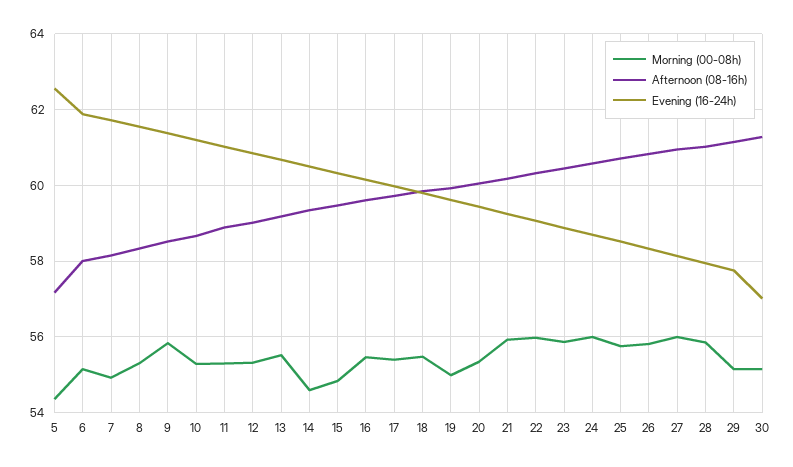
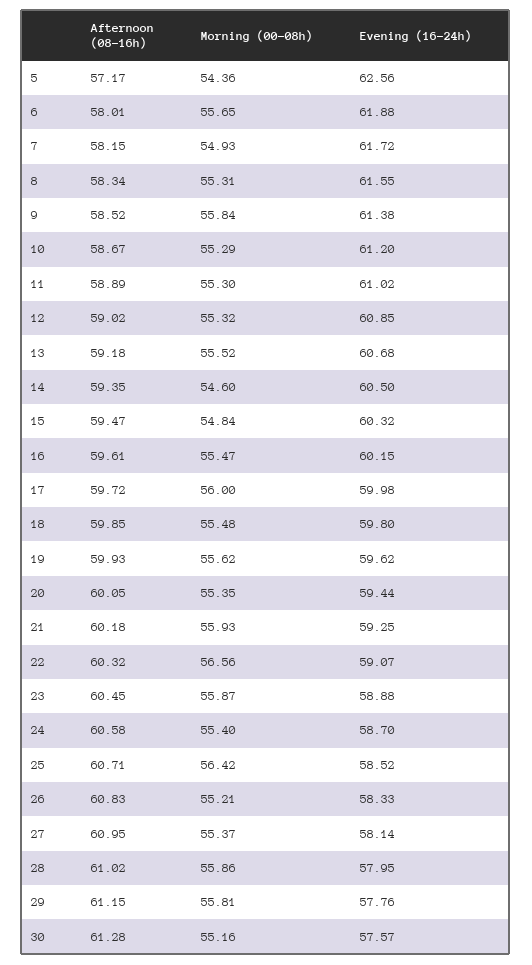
  {
    "Morning (00-08h)": {
      "5": 54.36,
-     "6": 55.2,
+     "6": 55.65,
      "7": 54.93,
      "8": 55.31,
      "9": 55.84,
      "10": 55.29,
      "11": 55.3,
      "12": 55.32,
      "13": 55.52,
      "14": 54.6,
      "15": 54.84,
      "16": 55.47,
-     "17": 55.4,
+     "17": 56,
      "18": 55.48,
-     "19": 55,
+     "19": 55.62,
      "20": 55.35,
      "21": 55.93,
-     "22": 56,
+     "22": 56.56,
      "23": 55.87,
-     "24": 56,
+     "24": 55.4,
-     "25": 55.8,
+     "25": 56.42,
-     "26": 55.8,
+     "26": 55.21,
-     "27": 56,
+     "27": 55.37,
      "28": 55.86,
-     "29": 55.2,
+     "29": 55.81,
      "30": 55.16
    },
    "Afternoon (08-16h)": {
      "5": 57.17,
      "6": 58.01,
      "7": 58.15,
      "8": 58.34,
      "9": 58.52,
      "10": 58.67,
      "11": 58.89,
      "12": 59.02,
      "13": 59.18,
      "14": 59.35,
      "15": 59.47,
      "16": 59.61,
      "17": 59.72,
      "18": 59.85,
      "19": 59.93,
      "20": 60.05,
      "21": 60.18,
      "22": 60.32,
      "23": 60.45,
      "24": 60.58,
      "25": 60.71,
      "26": 60.83,
      "27": 60.95,
      "28": 61.02,
      "29": 61.15,
      "30": 61.28
    },
    "Evening (16-24h)": {
      "5": 62.56,
      "6": 61.88,
      "7": 61.72,
      "8": 61.55,
      "9": 61.38,
      "10": 61.2,
      "11": 61.02,
      "12": 60.85,
      "13": 60.68,
      "14": 60.5,
      "15": 60.32,
      "16": 60.15,
      "17": 59.98,
      "18": 59.8,
      "19": 59.62,
      "20": 59.44,
      "21": 59.25,
      "22": 59.07,
      "23": 58.88,
      "24": 58.7,
      "25": 58.52,
      "26": 58.33,
      "27": 58.14,
      "28": 57.95,
      "29": 57.76,
-     "30": 57
+     "30": 57.57
    }
  }

